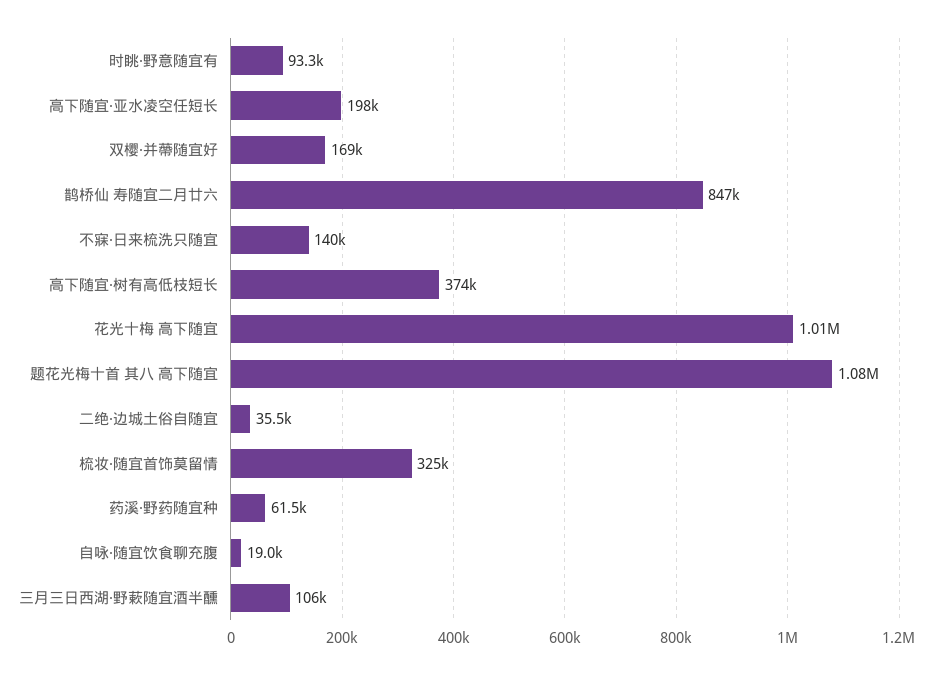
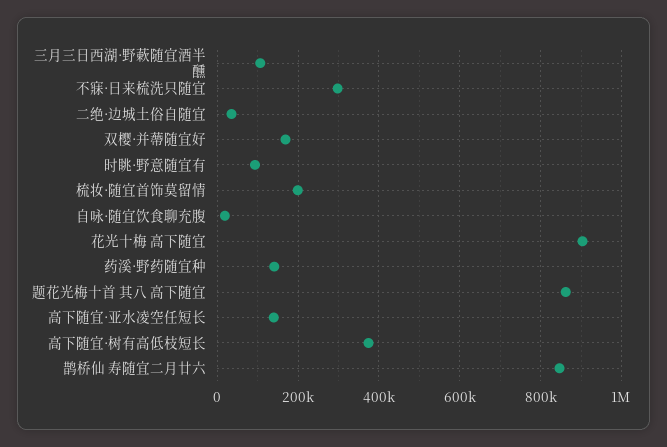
  {
    "时眺·野意随宜有": 93300,
-   "高下随宜·亚水凌空任短长": 198000,
+   "高下随宜·亚水凌空任短长": 140000,
    "双樱·并蔕随宜好": 169000,
    "鹊桥仙 寿随宜二月廿六": 847000,
-   "不寐·日来梳洗只随宜": 140000,
+   "不寐·日来梳洗只随宜": 300000,
    "高下随宜·树有高低枝短长": 374000,
-   "花光十梅 高下随宜": 1010000,
+   "花光十梅 高下随宜": 900000,
-   "题花光梅十首 其八 高下随宜": 1080000,
+   "题花光梅十首 其八 高下随宜": 860000,
    "二绝·边城土俗自随宜": 35500,
-   "梳妆·随宜首饰莫留情": 325000,
+   "梳妆·随宜首饰莫留情": 200000,
-   "药溪·野药随宜种": 61500,
+   "药溪·野药随宜种": 140000,
    "自咏·随宜饮食聊充腹": 19000,
    "三月三日西湖·野蔌随宜酒半醺": 106000
  }

